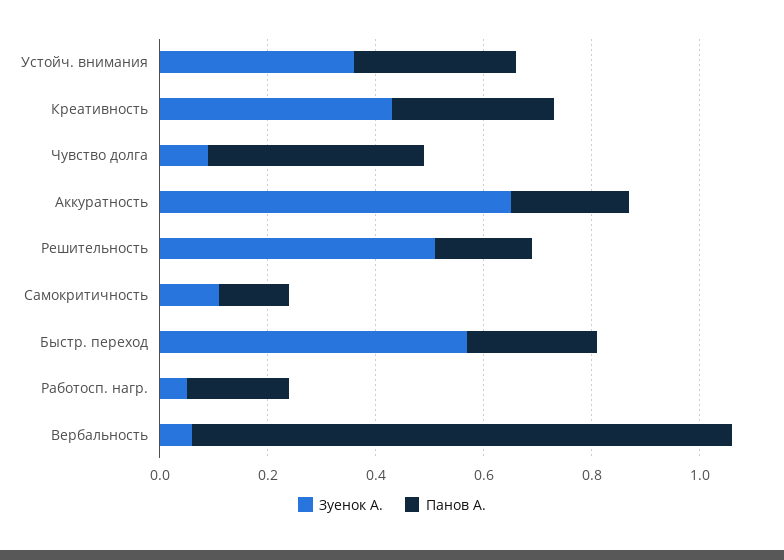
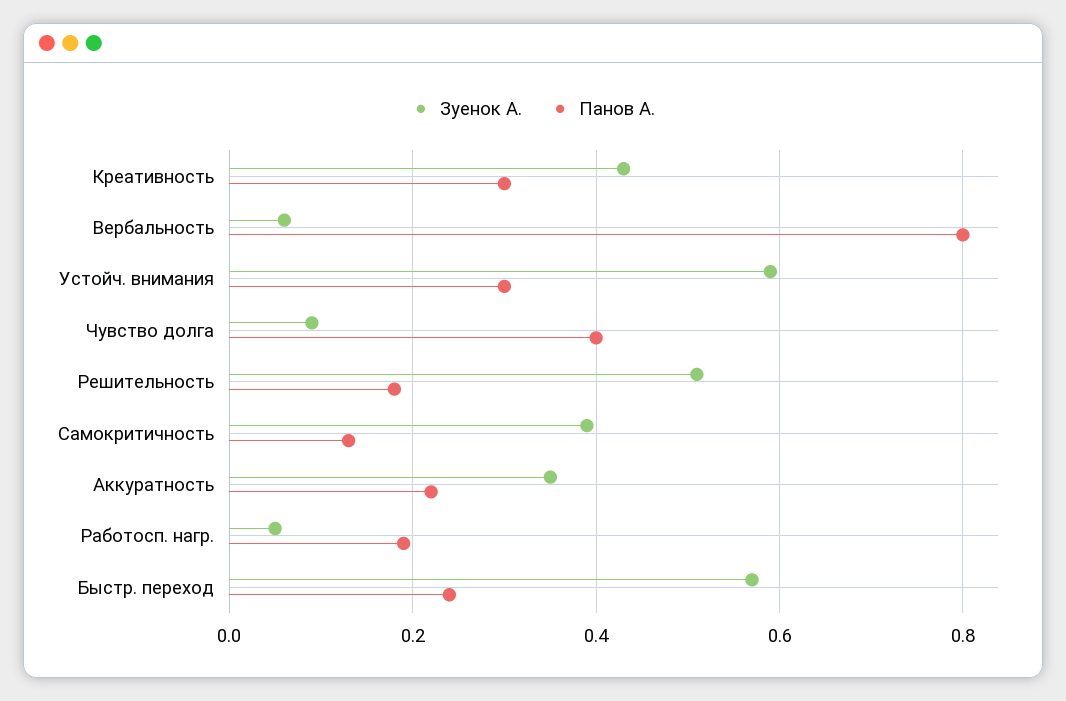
  {
    "Зуенок А.": {
-     "Устойч. внимания": 0.35,
+     "Устойч. внимания": 0.6,
      "Креативность": 0.45,
      "Чувство долга": 0.1,
-     "Аккуратность": 0.65,
+     "Аккуратность": 0.35,
      "Решительность": 0.5,
-     "Самокритичность": 0.1,
+     "Самокритичность": 0.4,
      "Быстр. переход": 0.55,
      "Работосп. нагр.": 0.05,
      "Вербальность": 0.05
    },
    "Панов А.": {
      "Устойч. внимания": 0.3,
      "Креативность": 0.3,
      "Чувство долга": 0.4,
      "Аккуратность": 0.2,
      "Решительность": 0.2,
      "Самокритичность": 0.15,
      "Быстр. переход": 0.25,
      "Работосп. нагр.": 0.2,
-     "Вербальность": 1
+     "Вербальность": 0.8
    }
  }

